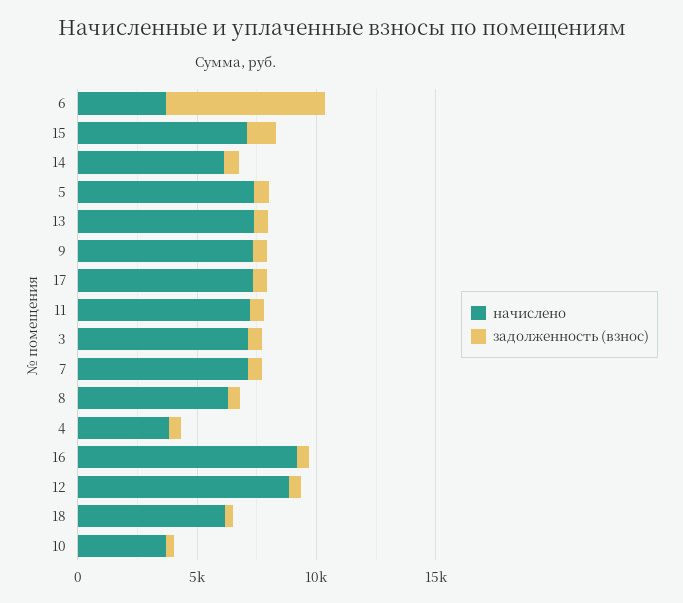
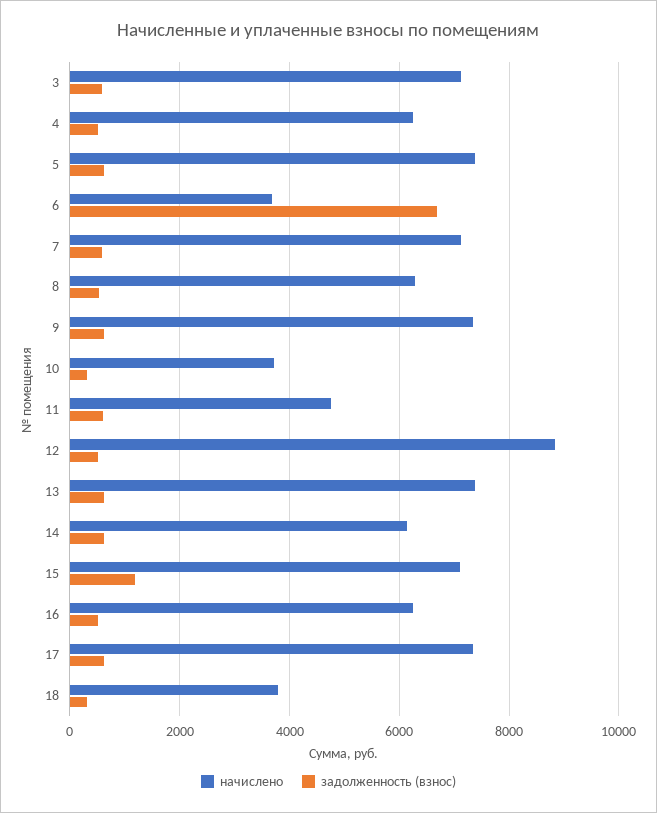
  {
    "начислено": {
      "6": 3600,
      "15": 7200,
      "14": 6200,
      "5": 7400,
      "13": 7400,
      "9": 7400,
      "17": 7400,
-     "11": 7000,
+     "11": 4800,
      "3": 7200,
      "7": 7200,
      "8": 6200,
-     "4": 4000,
+     "4": 6200,
-     "16": 9000,
+     "16": 6200,
      "12": 8800,
-     "18": 6000,
+     "18": 3800,
      "10": 3800
    },
    "задолженность (взнос)": {
      "6": 6600,
      "15": 1200,
      "14": 600,
      "5": 600,
      "13": 600,
      "9": 600,
      "17": 600,
      "11": 600,
      "3": 600,
      "7": 600,
      "8": 600,
      "4": 600,
      "16": 600,
      "12": 600,
      "18": 400,
      "10": 400
    }
  }

